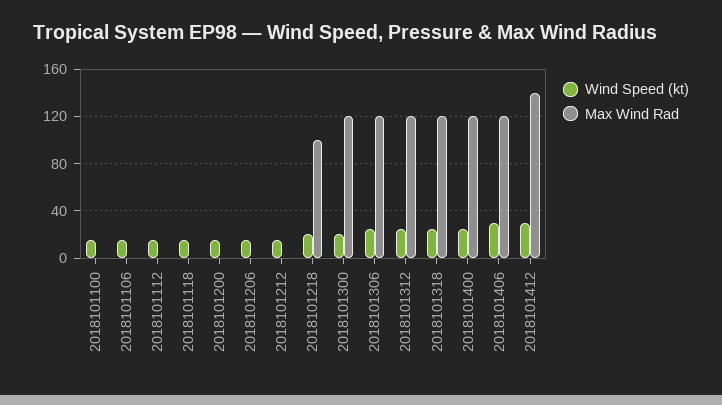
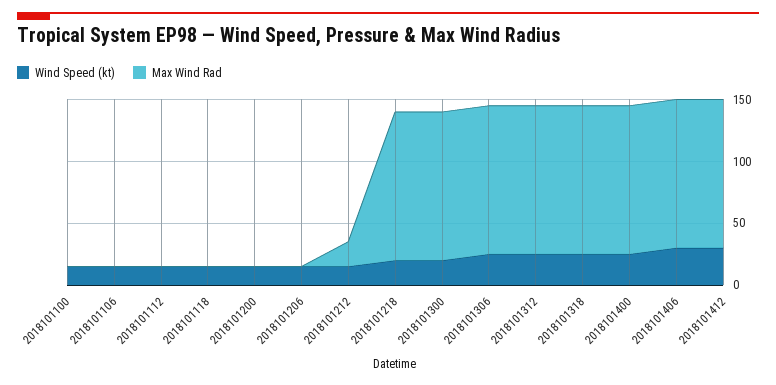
  {
    "Wind Speed (kt)": {
      "2018101100": 20,
      "2018101106": 20,
      "2018101112": 20,
      "2018101118": 20,
      "2018101200": 20,
      "2018101206": 20,
      "2018101212": 20,
      "2018101218": 20,
      "2018101300": 20,
      "2018101306": 30,
      "2018101312": 30,
      "2018101318": 30,
      "2018101400": 30,
      "2018101406": 30,
      "2018101412": 30
    },
    "Max Wind Rad": {
      "2018101100": 0,
      "2018101106": 0,
      "2018101112": 0,
      "2018101118": 0,
      "2018101200": 0,
      "2018101206": 0,
-     "2018101212": 0,
+     "2018101212": 20,
-     "2018101218": 100,
+     "2018101218": 120,
      "2018101300": 120,
      "2018101306": 120,
      "2018101312": 120,
      "2018101318": 120,
      "2018101400": 120,
      "2018101406": 120,
-     "2018101412": 140
+     "2018101412": 120
    }
  }

